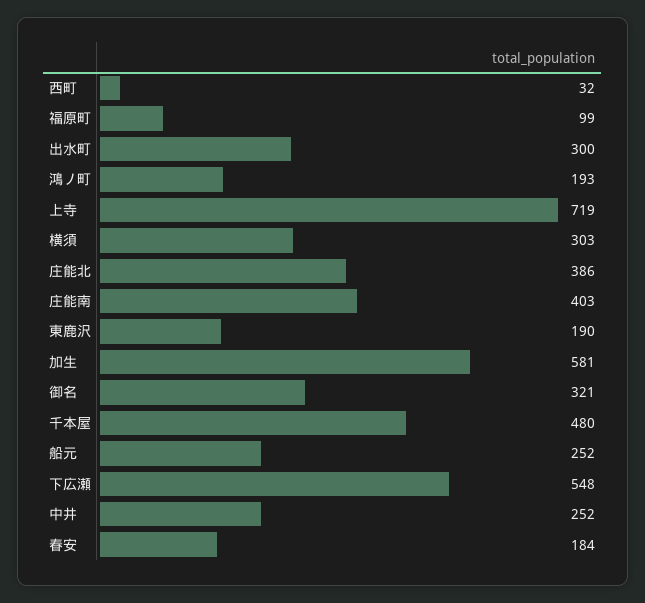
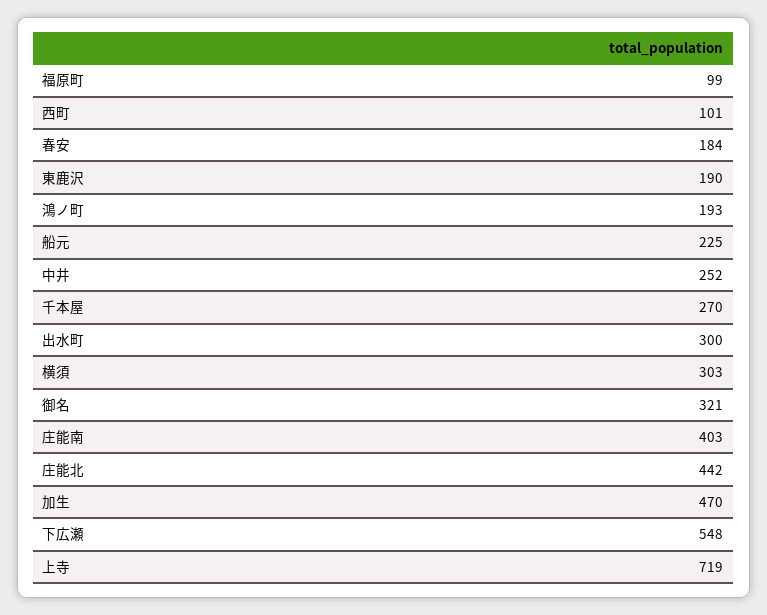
  {
-   "西町": 32,
+   "西町": 101,
    "福原町": 99,
    "出水町": 300,
    "鴻ノ町": 193,
    "上寺": 719,
    "横須": 303,
-   "庄能北": 386,
+   "庄能北": 442,
    "庄能南": 403,
    "東鹿沢": 190,
-   "加生": 581,
+   "加生": 470,
    "御名": 321,
-   "千本屋": 480,
+   "千本屋": 270,
-   "船元": 252,
+   "船元": 225,
    "下広瀬": 548,
    "中井": 252,
    "春安": 184
  }

